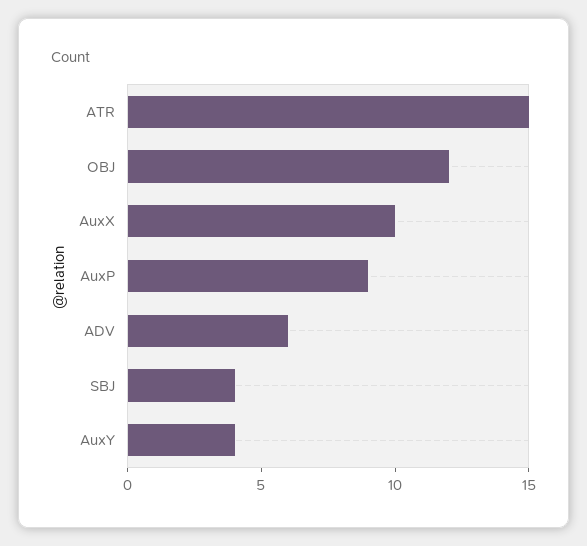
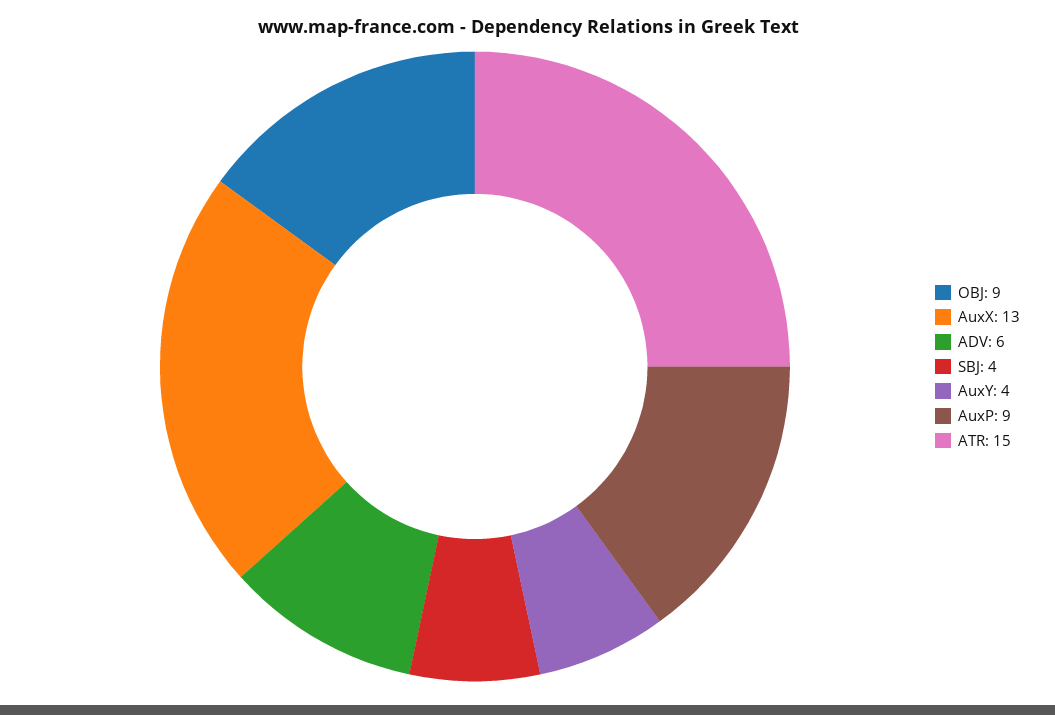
  {
    "ATR": 15,
-   "OBJ": 12,
+   "OBJ": 9,
-   "AuxX": 10,
+   "AuxX": 13,
    "AuxP": 9,
    "ADV": 6,
    "SBJ": 4,
    "AuxY": 4
  }

